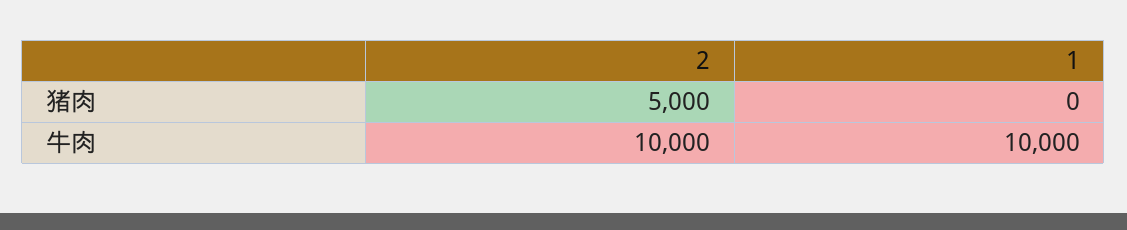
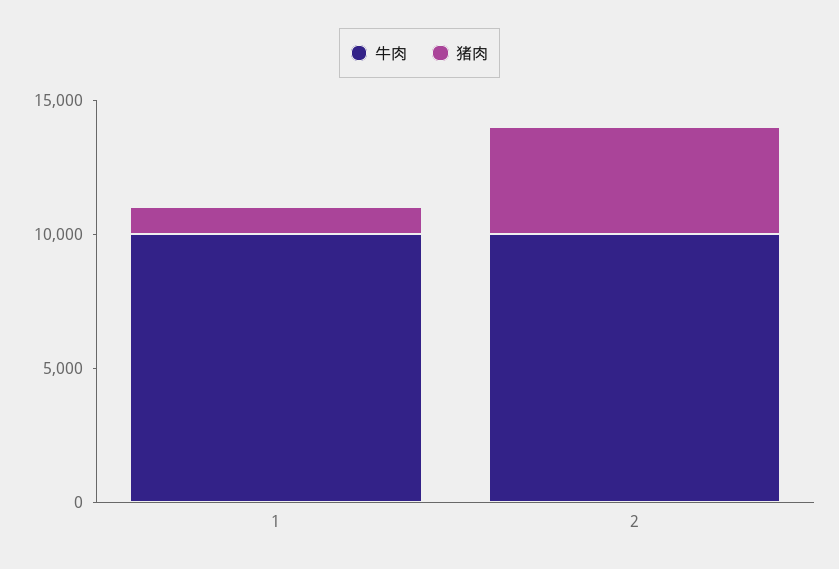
  {
    "猪肉": {
-     "2": 5000,
+     "2": 4000,
-     "1": 0
+     "1": 1000
    },
    "牛肉": {
      "2": 10000,
      "1": 10000
    }
  }

